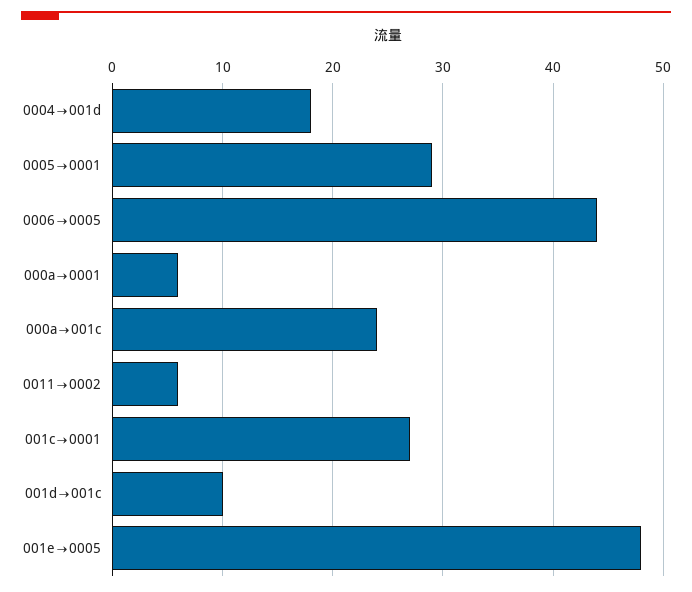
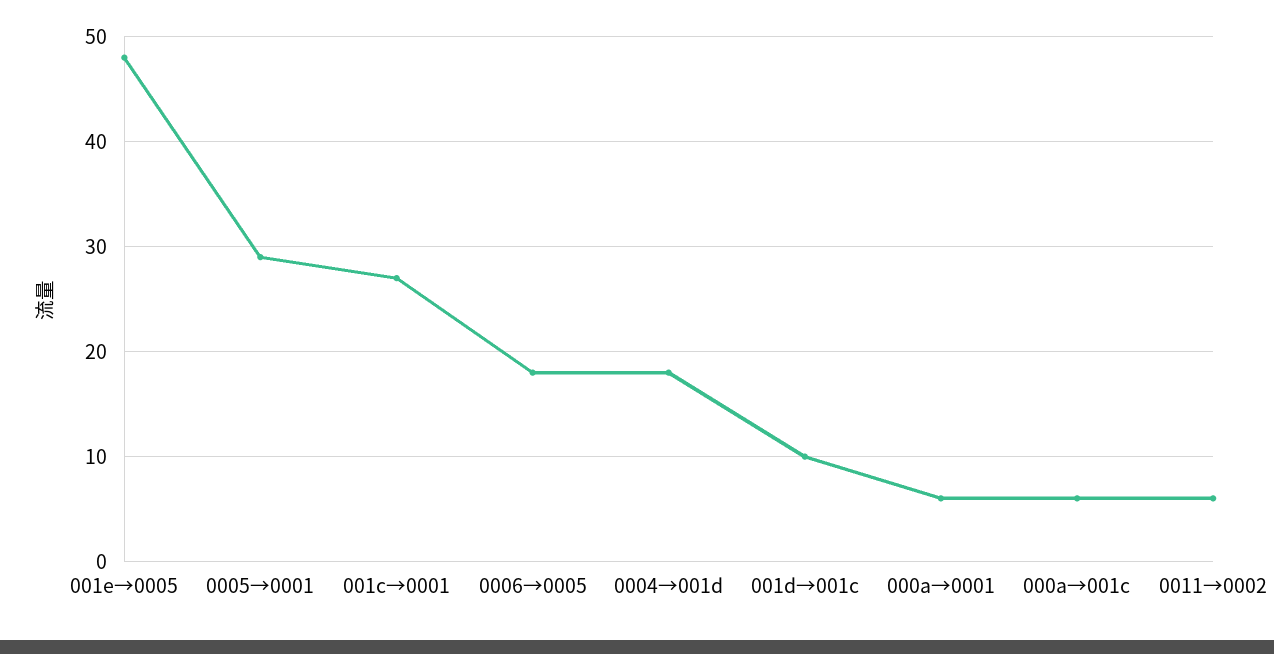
  {
    "0004→001d": 18,
    "0005→0001": 29,
-   "0006→0005": 44,
+   "0006→0005": 18,
    "000a→0001": 6,
-   "000a→001c": 24,
+   "000a→001c": 6,
    "0011→0002": 6,
    "001c→0001": 27,
    "001d→001c": 10,
    "001e→0005": 48
  }

